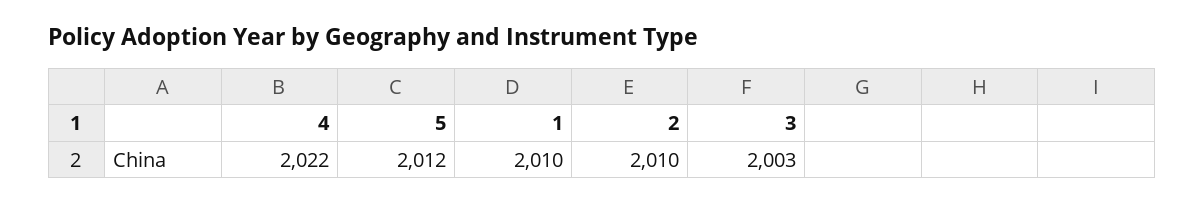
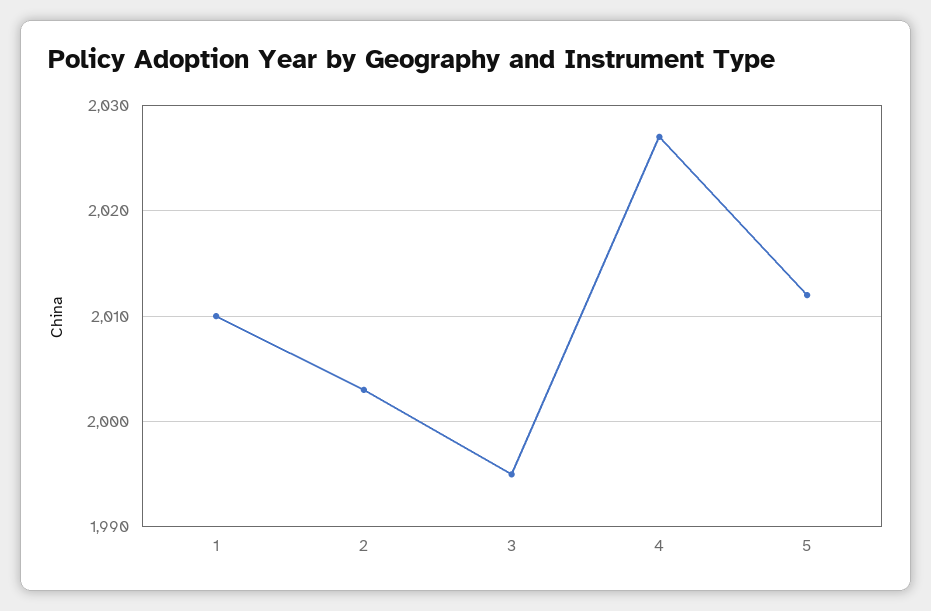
  {
-   "4": 2022,
+   "4": 2027,
    "5": 2012,
    "1": 2010,
-   "2": 2010,
+   "2": 2003,
-   "3": 2003
+   "3": 1995
  }

